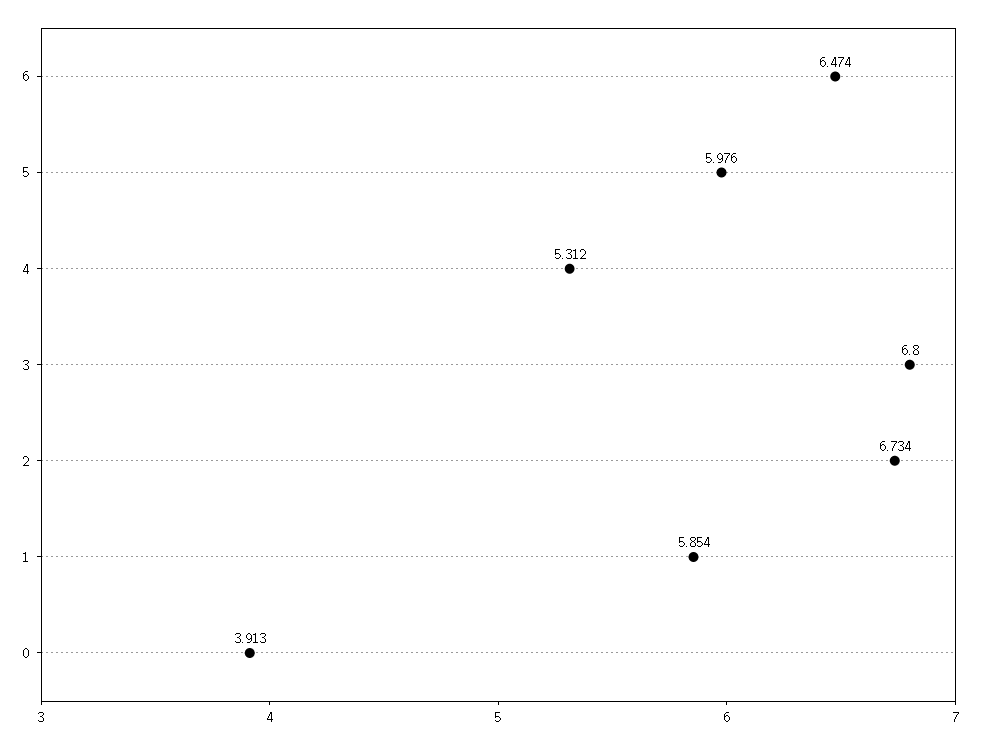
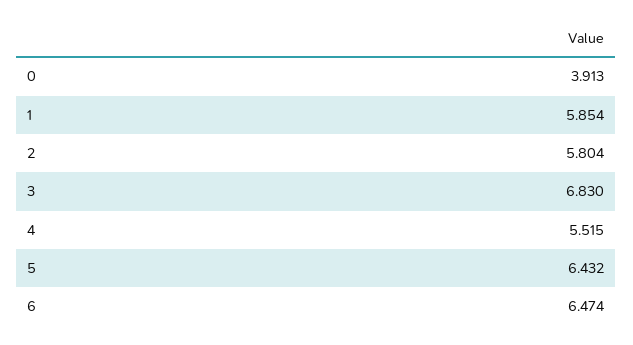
  {
    "6": 6.474,
-   "5": 5.976,
+   "5": 6.432,
-   "4": 5.312,
+   "4": 5.515,
-   "3": 6.8,
+   "3": 6.83,
-   "2": 6.734,
+   "2": 5.804,
    "1": 5.854,
    "0": 3.913
  }

